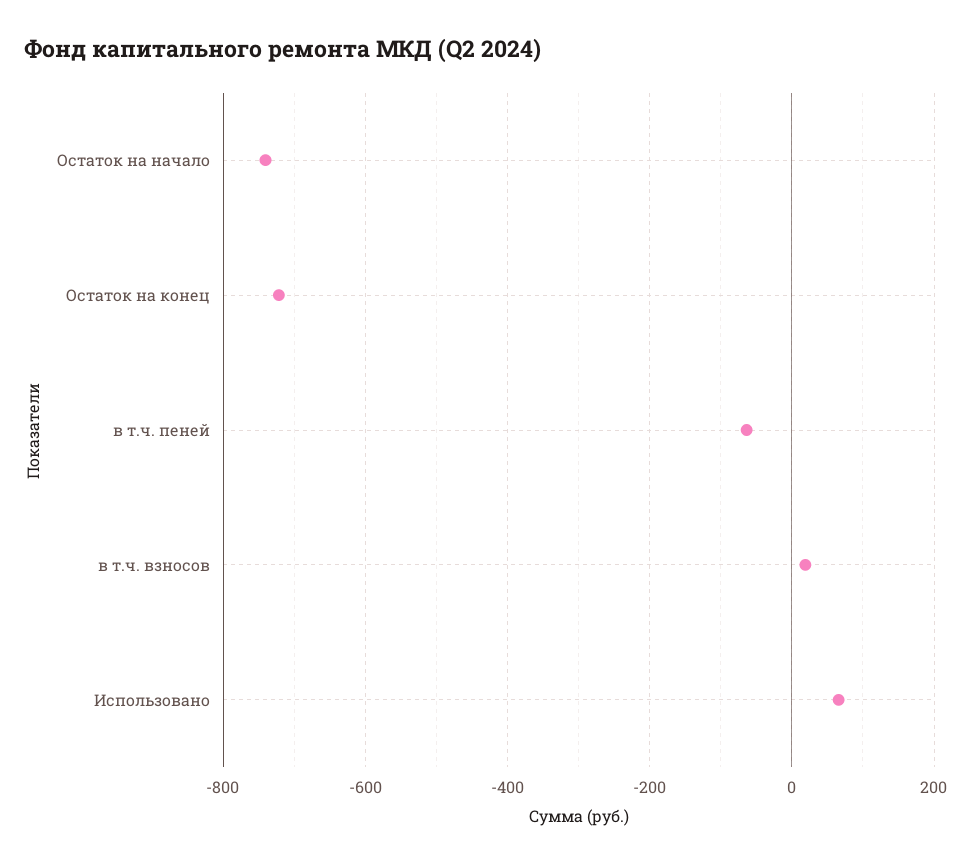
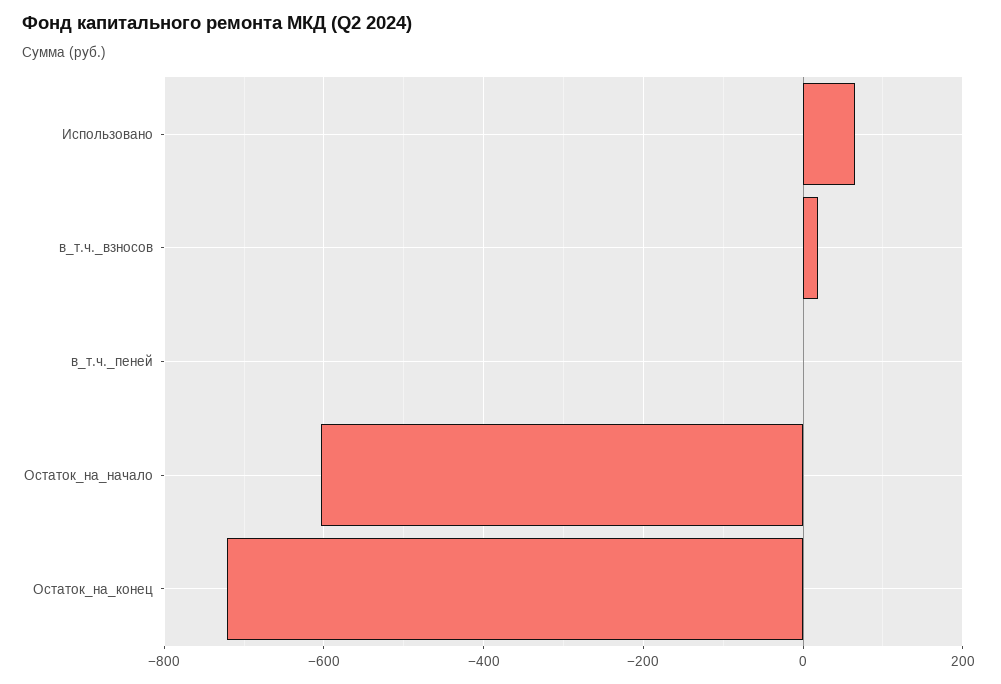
  {
-   "Остаток на начало": -740,
+   "Остаток на начало": -600,
    "Остаток на конец": -720,
-   "в т.ч. пеней": -60,
+   "в т.ч. пеней": 0,
    "в т.ч. взносов": 20,
    "Использовано": 60
  }

